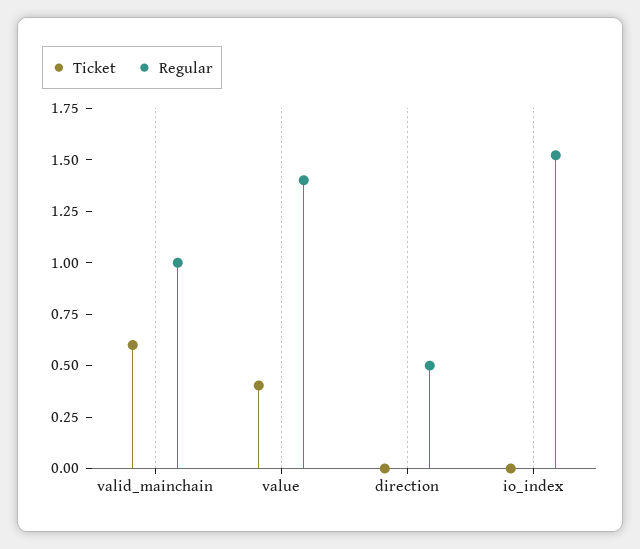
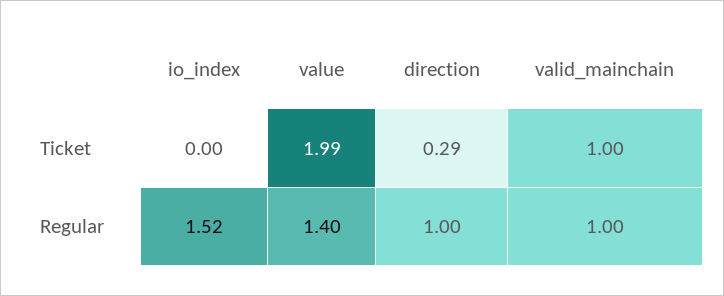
  {
    "Ticket": {
-     "valid_mainchain": 0.6,
+     "valid_mainchain": 1,
-     "value": 0.4,
+     "value": 1.99,
-     "direction": 0,
+     "direction": 0.29,
      "io_index": 0
    },
    "Regular": {
      "valid_mainchain": 1,
      "value": 1.4,
-     "direction": 0.5,
+     "direction": 1,
      "io_index": 1.52
    }
  }

